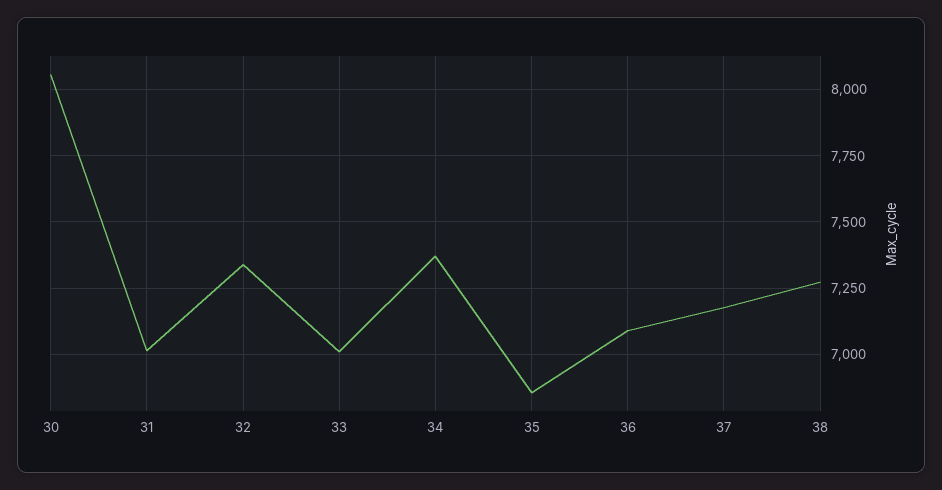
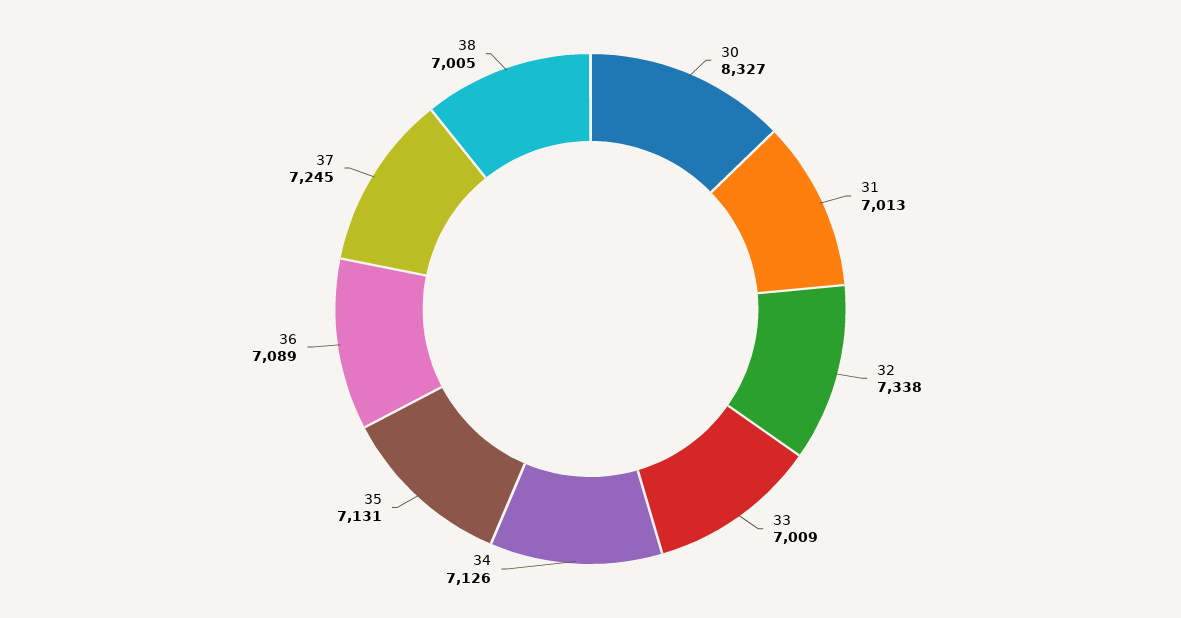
  {
-   "30": 8050,
+   "30": 8327,
    "31": 7013,
    "32": 7338,
    "33": 7009,
-   "34": 7375,
+   "34": 7126,
-   "35": 6850,
+   "35": 7131,
    "36": 7089,
-   "37": 7175,
+   "37": 7245,
-   "38": 7275
+   "38": 7005
  }

